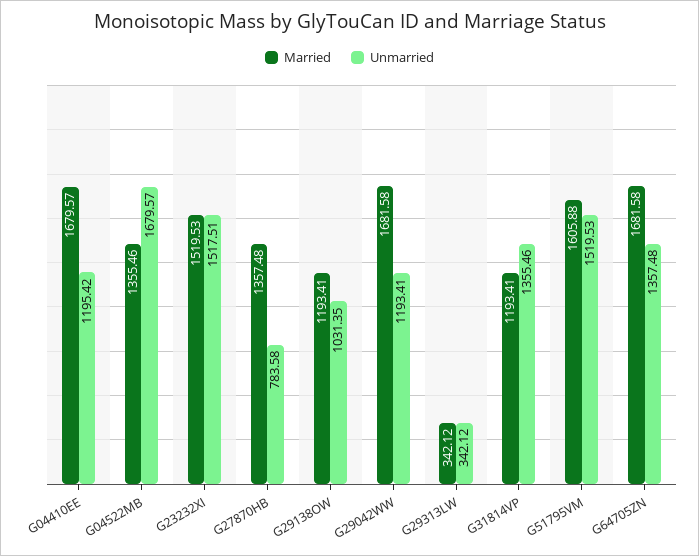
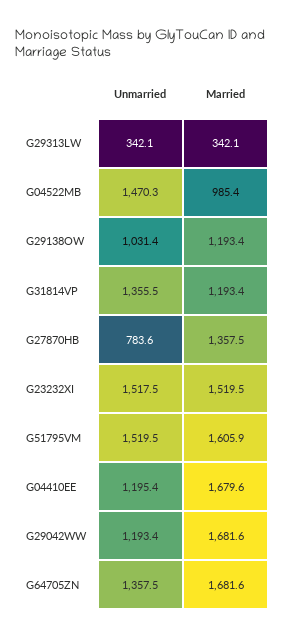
  {
    "Married": {
      "G04410EE": 1679.57,
-     "G04522MB": 1355.46,
+     "G04522MB": 985.4,
      "G23232XI": 1519.53,
      "G27870HB": 1357.48,
      "G29138OW": 1193.41,
      "G29042WW": 1681.58,
      "G29313LW": 342.12,
      "G31814VP": 1193.41,
      "G51795VM": 1605.88,
      "G64705ZN": 1681.58
    },
    "Unmarried": {
      "G04410EE": 1195.42,
-     "G04522MB": 1679.57,
+     "G04522MB": 1470.3,
      "G23232XI": 1517.51,
      "G27870HB": 783.58,
      "G29138OW": 1031.35,
      "G29042WW": 1193.41,
      "G29313LW": 342.12,
      "G31814VP": 1355.46,
      "G51795VM": 1519.53,
      "G64705ZN": 1357.48
    }
  }

